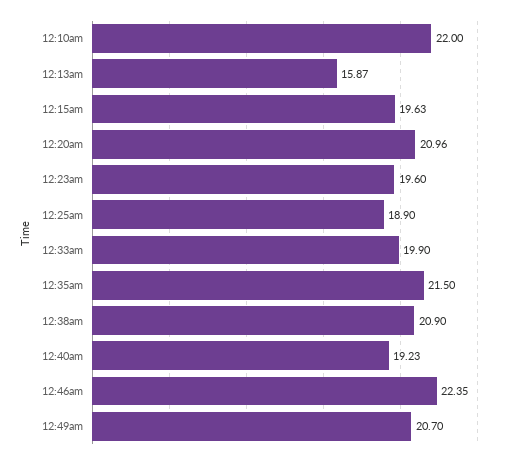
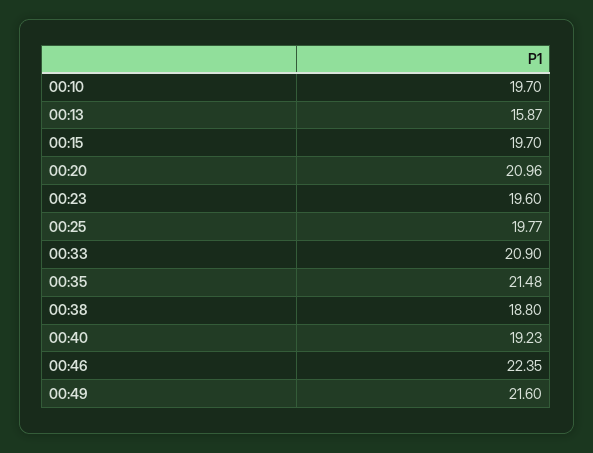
  {
-   "12:10am": 22,
+   "12:10am": 19.7,
    "12:13am": 15.87,
-   "12:15am": 19.63,
+   "12:15am": 19.7,
    "12:20am": 20.96,
    "12:23am": 19.6,
-   "12:25am": 18.9,
+   "12:25am": 19.77,
-   "12:33am": 19.9,
+   "12:33am": 20.9,
-   "12:35am": 21.5,
+   "12:35am": 21.48,
-   "12:38am": 20.9,
+   "12:38am": 18.8,
    "12:40am": 19.23,
    "12:46am": 22.35,
-   "12:49am": 20.7
+   "12:49am": 21.6
  }

